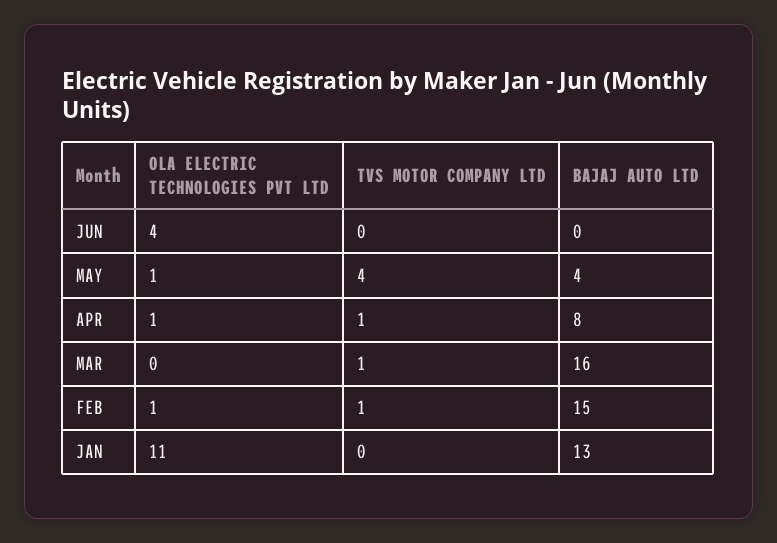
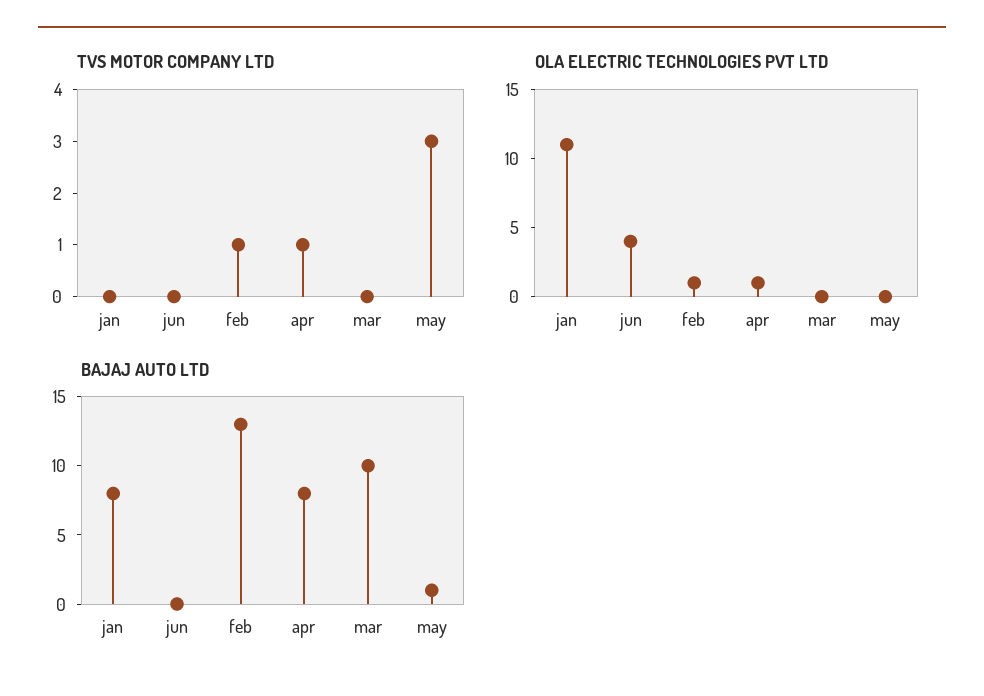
  {
    "OLA ELECTRIC TECHNOLOGIES PVT LTD": {
      "JUN": 4,
-     "MAY": 1,
+     "MAY": 0,
      "APR": 1,
      "MAR": 0,
      "FEB": 1,
      "JAN": 11
    },
    "TVS MOTOR COMPANY LTD": {
      "JUN": 0,
-     "MAY": 4,
+     "MAY": 3,
      "APR": 1,
-     "MAR": 1,
+     "MAR": 0,
      "FEB": 1,
      "JAN": 0
    },
    "BAJAJ AUTO LTD": {
      "JUN": 0,
-     "MAY": 4,
+     "MAY": 1,
      "APR": 8,
-     "MAR": 16,
+     "MAR": 10,
-     "FEB": 15,
+     "FEB": 13,
-     "JAN": 13
+     "JAN": 8
    }
  }

